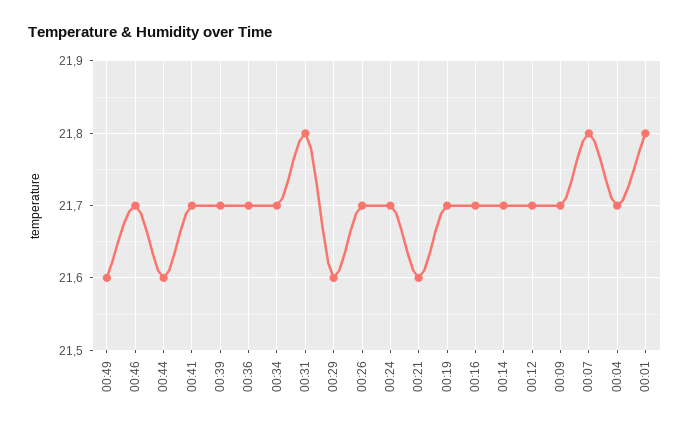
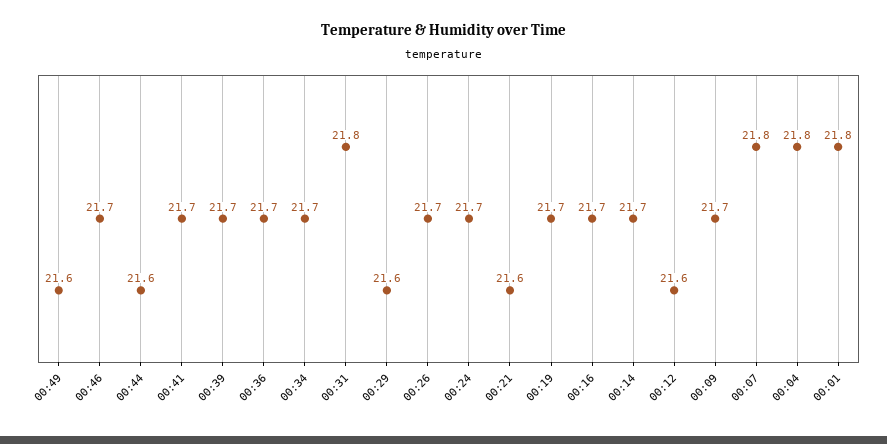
  {
    "00:49": 21.6,
    "00:46": 21.7,
    "00:44": 21.6,
    "00:41": 21.7,
    "00:39": 21.7,
    "00:36": 21.7,
    "00:34": 21.7,
    "00:31": 21.8,
    "00:29": 21.6,
    "00:26": 21.7,
    "00:24": 21.7,
    "00:21": 21.6,
    "00:19": 21.7,
    "00:16": 21.7,
    "00:14": 21.7,
-   "00:12": 21.7,
+   "00:12": 21.6,
    "00:09": 21.7,
    "00:07": 21.8,
-   "00:04": 21.7,
+   "00:04": 21.8,
    "00:01": 21.8
  }

